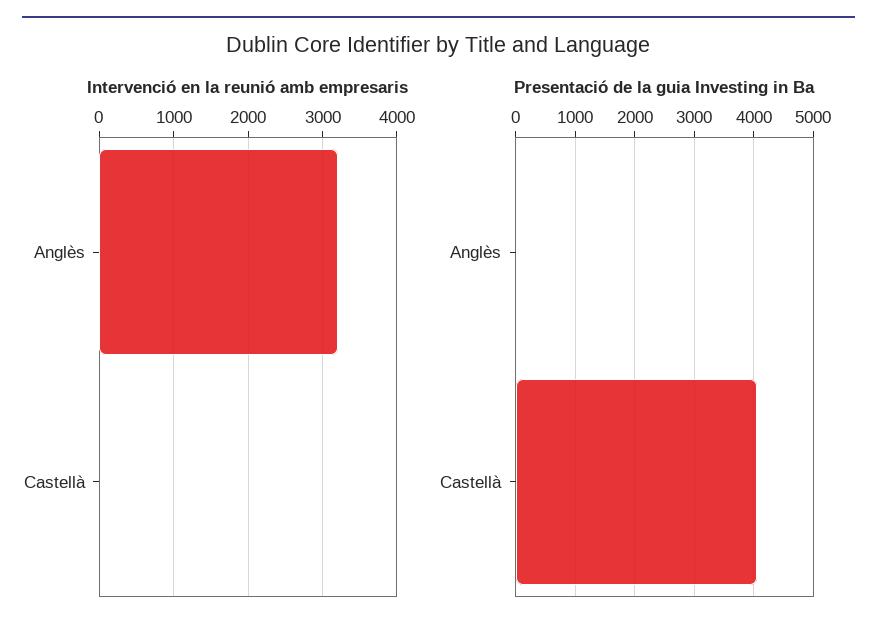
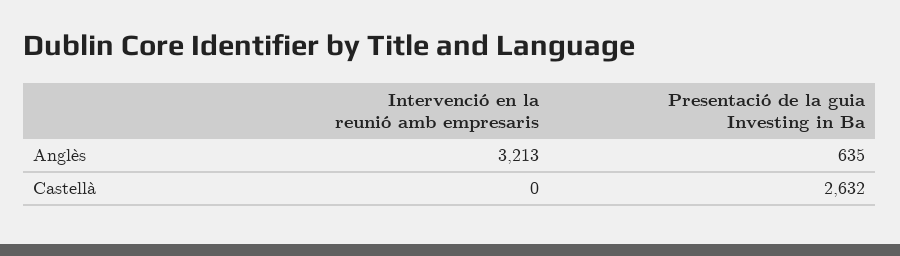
  {
    "Intervenció en la reunió amb empresaris": {
      "Anglès": 3213,
      "Castellà": 0
    },
    "Presentació de la guia Investing in Ba": {
-     "Anglès": 0,
+     "Anglès": 635,
-     "Castellà": 4000
+     "Castellà": 2632
    }
  }

